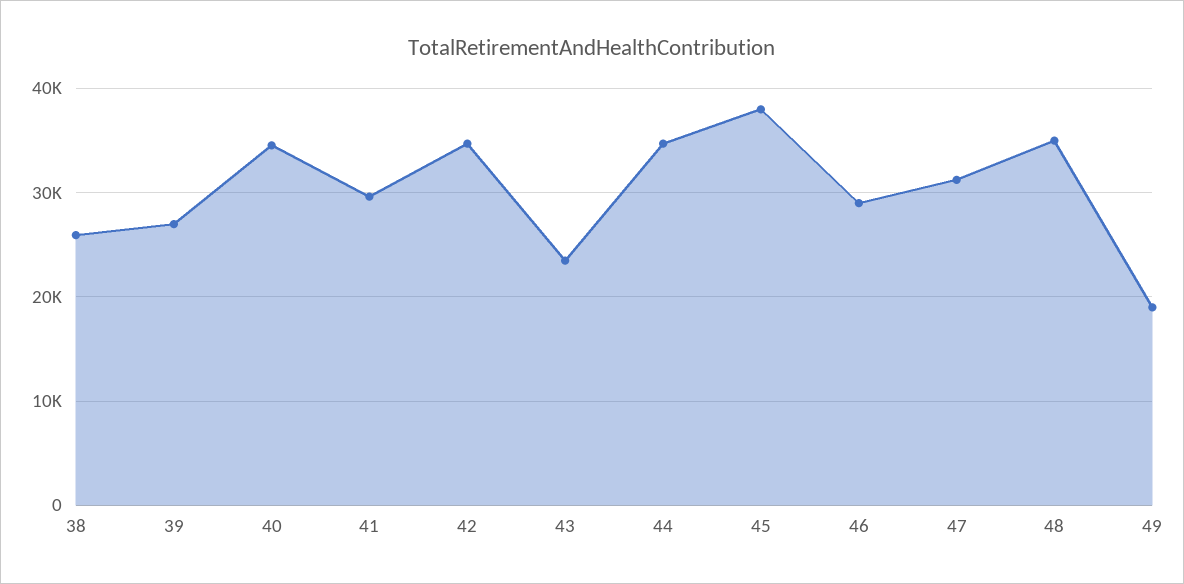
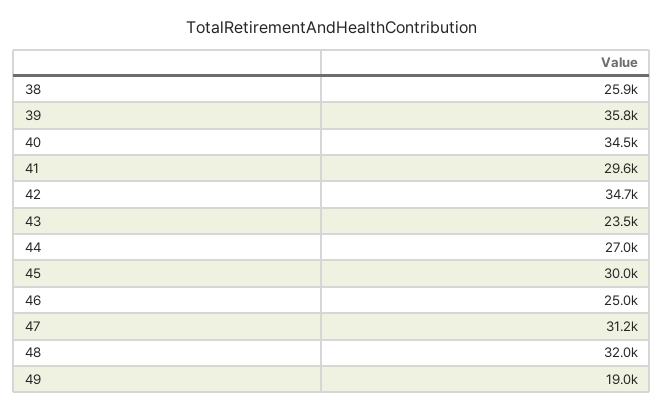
  {
    "38": 25900,
-   "39": 27000,
+   "39": 35800,
    "40": 34500,
    "41": 29600,
    "42": 34700,
    "43": 23500,
-   "44": 35000,
+   "44": 27000,
-   "45": 38000,
+   "45": 30000,
-   "46": 29000,
+   "46": 25000,
    "47": 31200,
-   "48": 35000,
+   "48": 32000,
    "49": 19000
  }

